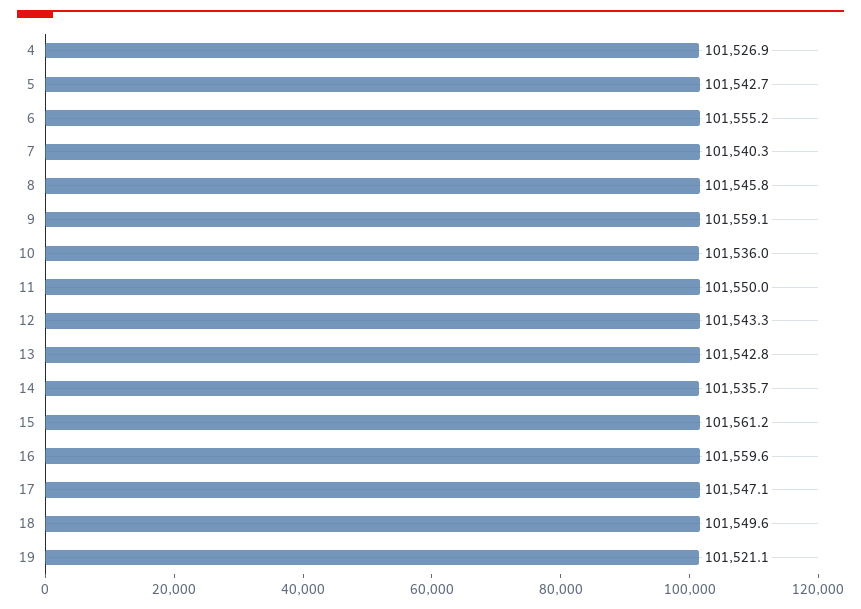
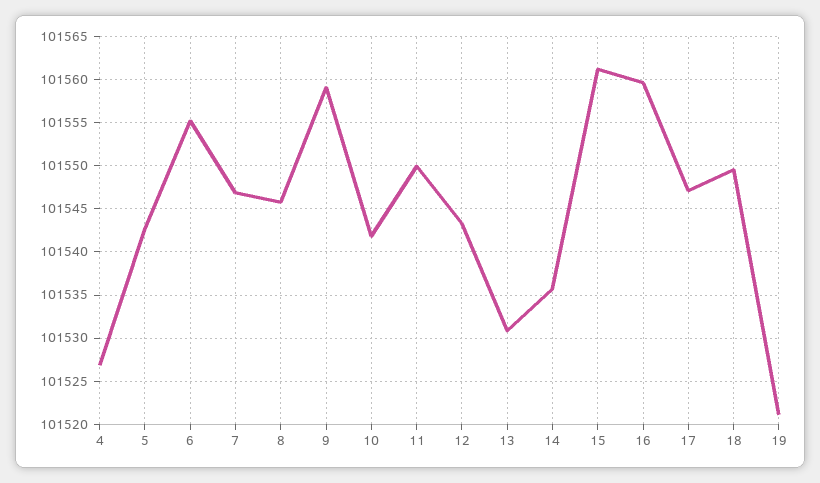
  {
    "4": 101526.9,
    "5": 101542.7,
    "6": 101555.2,
-   "7": 101540.3,
+   "7": 101547,
    "8": 101545.8,
    "9": 101559.1,
-   "10": 101536,
+   "10": 101542,
    "11": 101550,
    "12": 101543.3,
-   "13": 101542.8,
+   "13": 101531,
    "14": 101535.7,
    "15": 101561.2,
    "16": 101559.6,
    "17": 101547.1,
    "18": 101549.6,
    "19": 101521.1
  }

